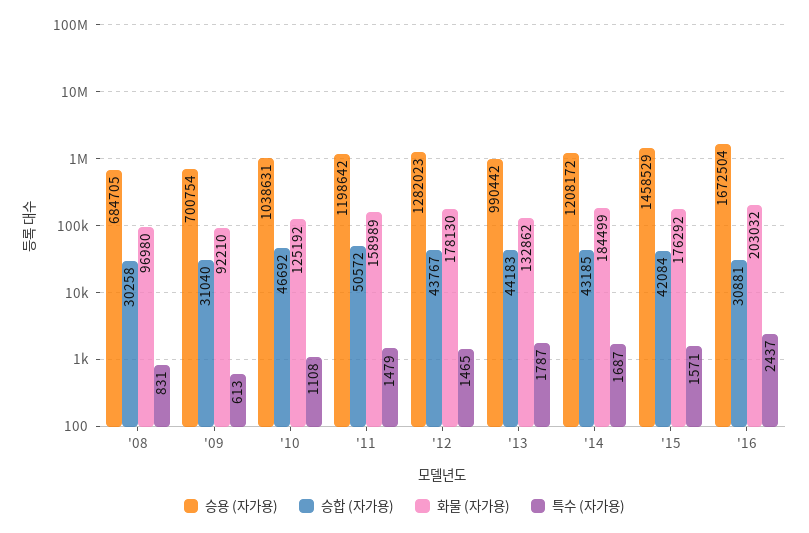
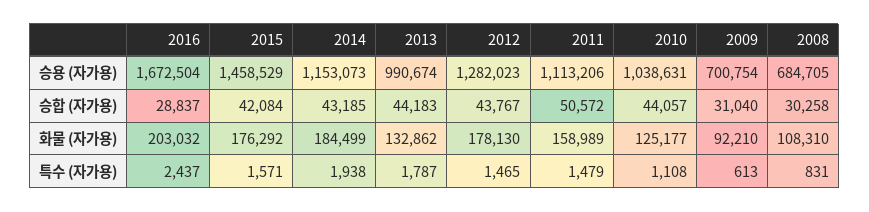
  {
    "승용 (자가용)": {
      "'08": 684705,
      "'09": 700754,
      "'10": 1038631,
-     "'11": 1198642,
+     "'11": 1113206,
      "'12": 1282023,
-     "'13": 990442,
+     "'13": 990674,
-     "'14": 1208172,
+     "'14": 1153073,
      "'15": 1458529,
      "'16": 1672504
    },
    "승합 (자가용)": {
      "'08": 30258,
      "'09": 31040,
-     "'10": 46692,
+     "'10": 44057,
      "'11": 50572,
      "'12": 43767,
      "'13": 44183,
      "'14": 43185,
      "'15": 42084,
-     "'16": 30881
+     "'16": 28837
    },
    "화물 (자가용)": {
-     "'08": 96980,
+     "'08": 108310,
      "'09": 92210,
-     "'10": 125192,
+     "'10": 125177,
      "'11": 158989,
      "'12": 178130,
      "'13": 132862,
      "'14": 184499,
      "'15": 176292,
      "'16": 203032
    },
    "특수 (자가용)": {
      "'08": 831,
      "'09": 613,
      "'10": 1108,
      "'11": 1479,
      "'12": 1465,
      "'13": 1787,
-     "'14": 1687,
+     "'14": 1938,
      "'15": 1571,
      "'16": 2437
    }
  }

